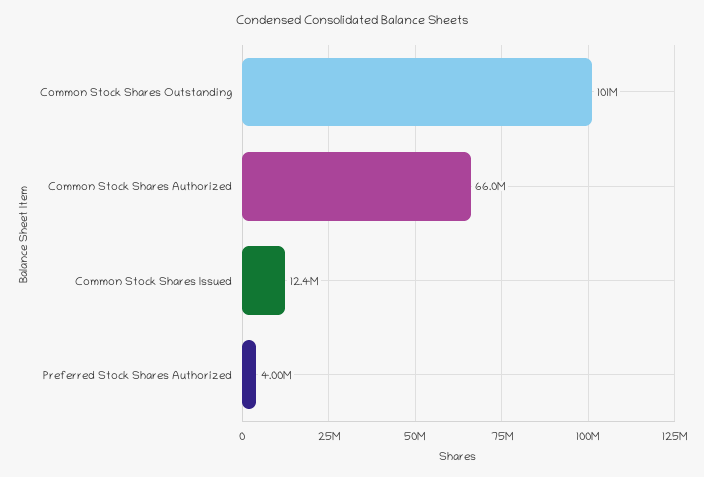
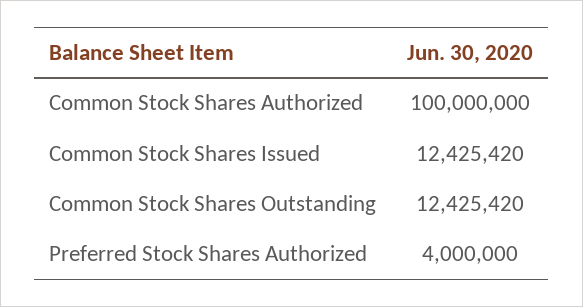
  {
-   "Common Stock Shares Outstanding": 101000000,
+   "Common Stock Shares Outstanding": 12425420,
-   "Common Stock Shares Authorized": 66000000,
+   "Common Stock Shares Authorized": 100000000,
    "Common Stock Shares Issued": 12425420,
    "Preferred Stock Shares Authorized": 4000000
  }

